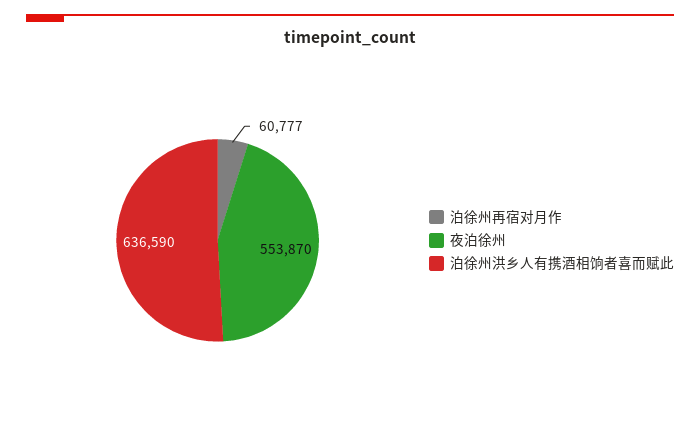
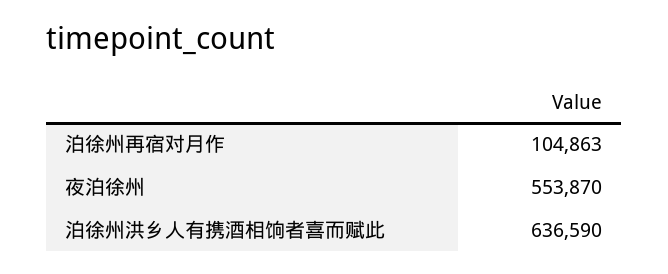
  {
-   "泊徐州再宿对月作": 60777,
+   "泊徐州再宿对月作": 104863,
    "夜泊徐州": 553870,
    "泊徐州洪乡人有携酒相饷者喜而赋此": 636590
  }

